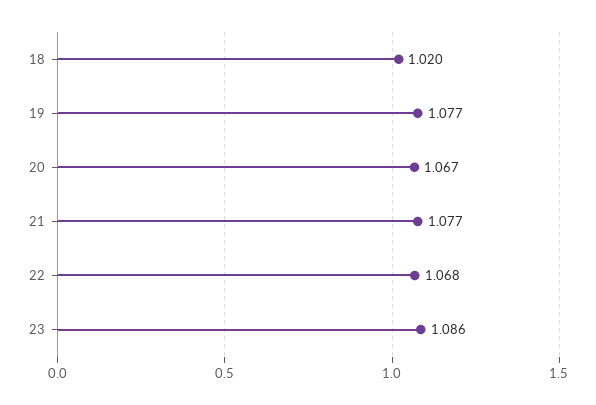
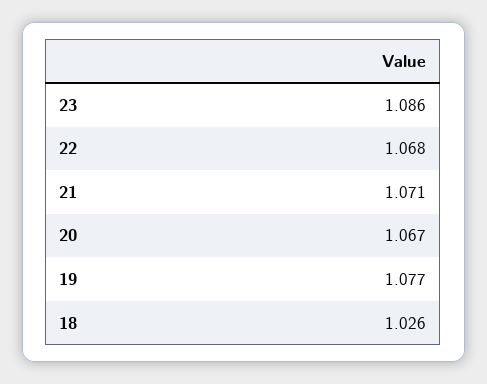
  {
-   "18": 1.02,
+   "18": 1.026,
    "19": 1.077,
    "20": 1.067,
-   "21": 1.077,
+   "21": 1.071,
    "22": 1.068,
    "23": 1.086
  }

